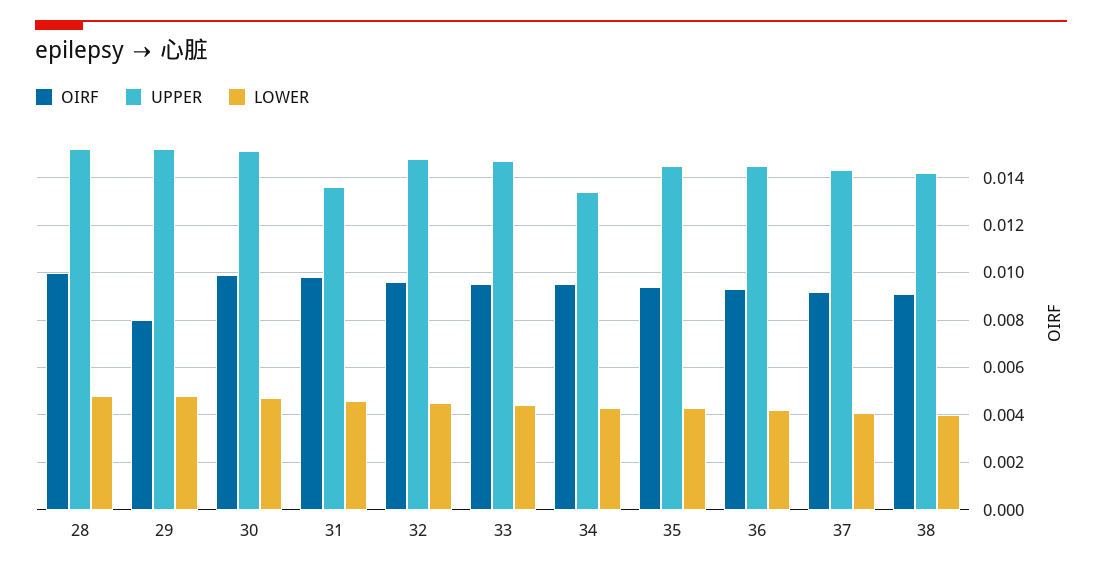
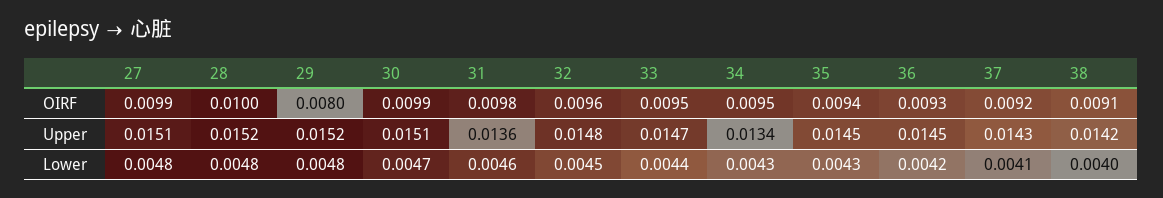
  {
    "OIRF": {
      "28": 0.01,
      "29": 0.008,
      "30": 0.0099,
      "31": 0.0098,
      "32": 0.0096,
      "33": 0.0095,
      "34": 0.0095,
      "35": 0.0094,
      "36": 0.0093,
      "37": 0.0092,
-     "38": 0.0091
+     "38": 0.0091,
+     "27": 0.0099
    },
    "UPPER": {
      "28": 0.0152,
      "29": 0.0152,
      "30": 0.0151,
      "31": 0.0136,
      "32": 0.0148,
      "33": 0.0147,
      "34": 0.0134,
      "35": 0.0145,
      "36": 0.0145,
      "37": 0.0143,
-     "38": 0.0142
+     "38": 0.0142,
+     "27": 0.0151
    },
    "LOWER": {
      "28": 0.0048,
      "29": 0.0048,
      "30": 0.0047,
      "31": 0.0046,
      "32": 0.0045,
      "33": 0.0044,
      "34": 0.0043,
      "35": 0.0043,
      "36": 0.0042,
      "37": 0.0041,
-     "38": 0.004
+     "38": 0.004,
+     "27": 0.0048
    }
  }

